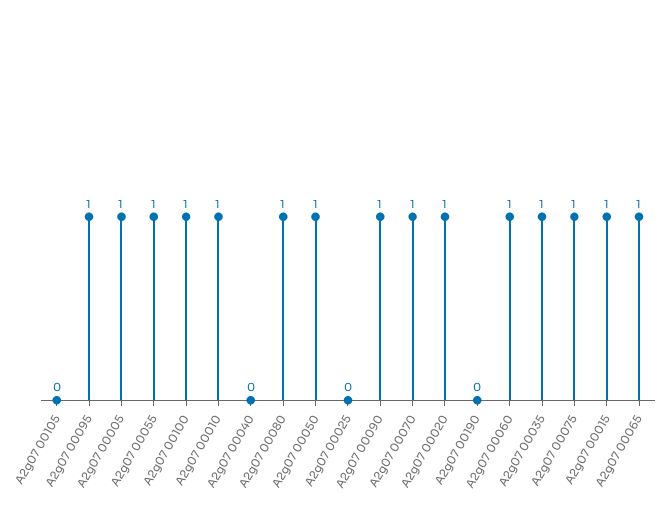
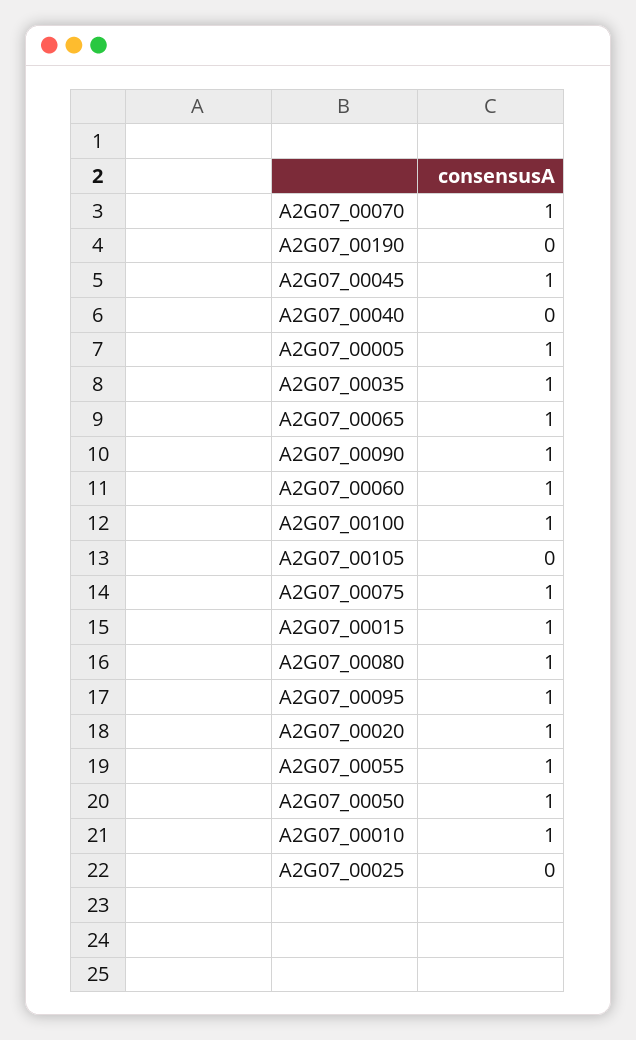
  {
    "A2g07 00105": 0,
    "A2g07 00095": 1,
    "A2g07 00005": 1,
    "A2g07 00055": 1,
    "A2g07 00100": 1,
    "A2g07 00010": 1,
    "A2g07 00040": 0,
    "A2g07 00080": 1,
    "A2g07 00050": 1,
    "A2g07 00025": 0,
    "A2g07 00090": 1,
    "A2g07 00070": 1,
    "A2g07 00020": 1,
    "A2g07 00190": 0,
    "A2g07 00060": 1,
    "A2g07 00035": 1,
    "A2g07 00075": 1,
    "A2g07 00015": 1,
-   "A2g07 00065": 1
+   "A2g07 00065": 1,
+   "A2G07_00045": 1
  }

